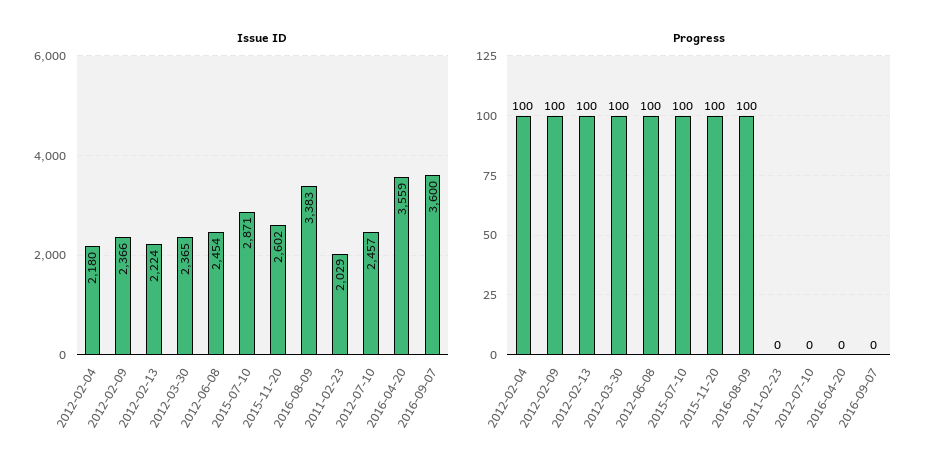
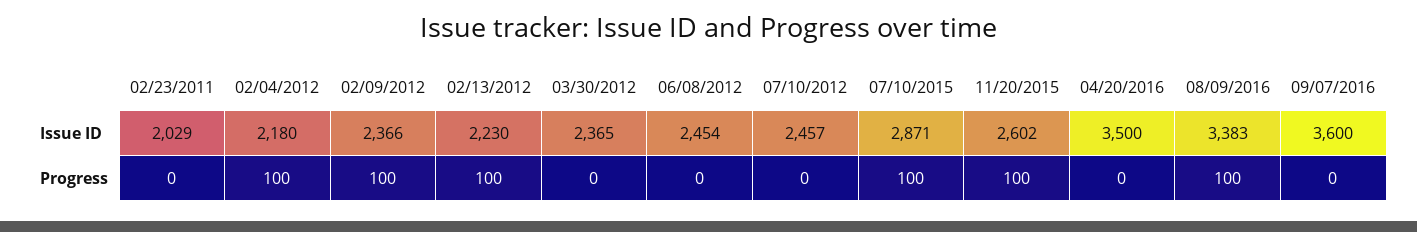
  {
    "Issue ID": {
      "2012-02-04": 2180,
      "2012-02-09": 2366,
-     "2012-02-13": 2224,
+     "2012-02-13": 2230,
      "2012-03-30": 2365,
      "2012-06-08": 2454,
      "2015-07-10": 2871,
      "2015-11-20": 2602,
      "2016-08-09": 3383,
      "2011-02-23": 2029,
      "2012-07-10": 2457,
-     "2016-04-20": 3559,
+     "2016-04-20": 3500,
      "2016-09-07": 3600
    },
    "Progress": {
      "2012-02-04": 100,
      "2012-02-09": 100,
      "2012-02-13": 100,
-     "2012-03-30": 100,
+     "2012-03-30": 0,
-     "2012-06-08": 100,
+     "2012-06-08": 0,
      "2015-07-10": 100,
      "2015-11-20": 100,
      "2016-08-09": 100,
      "2011-02-23": 0,
      "2012-07-10": 0,
      "2016-04-20": 0,
      "2016-09-07": 0
    }
  }

